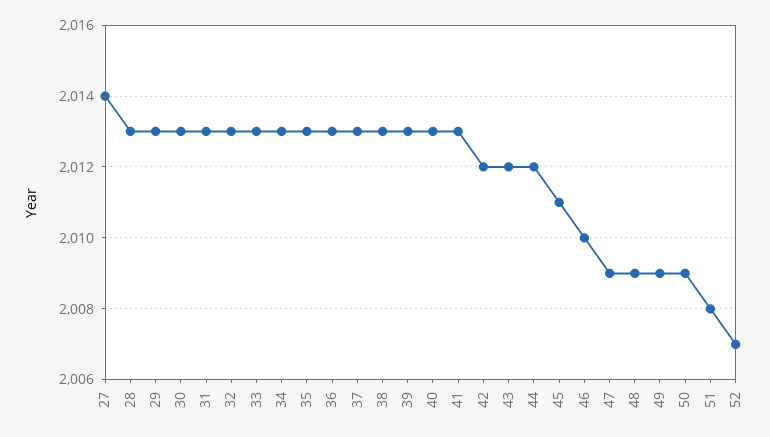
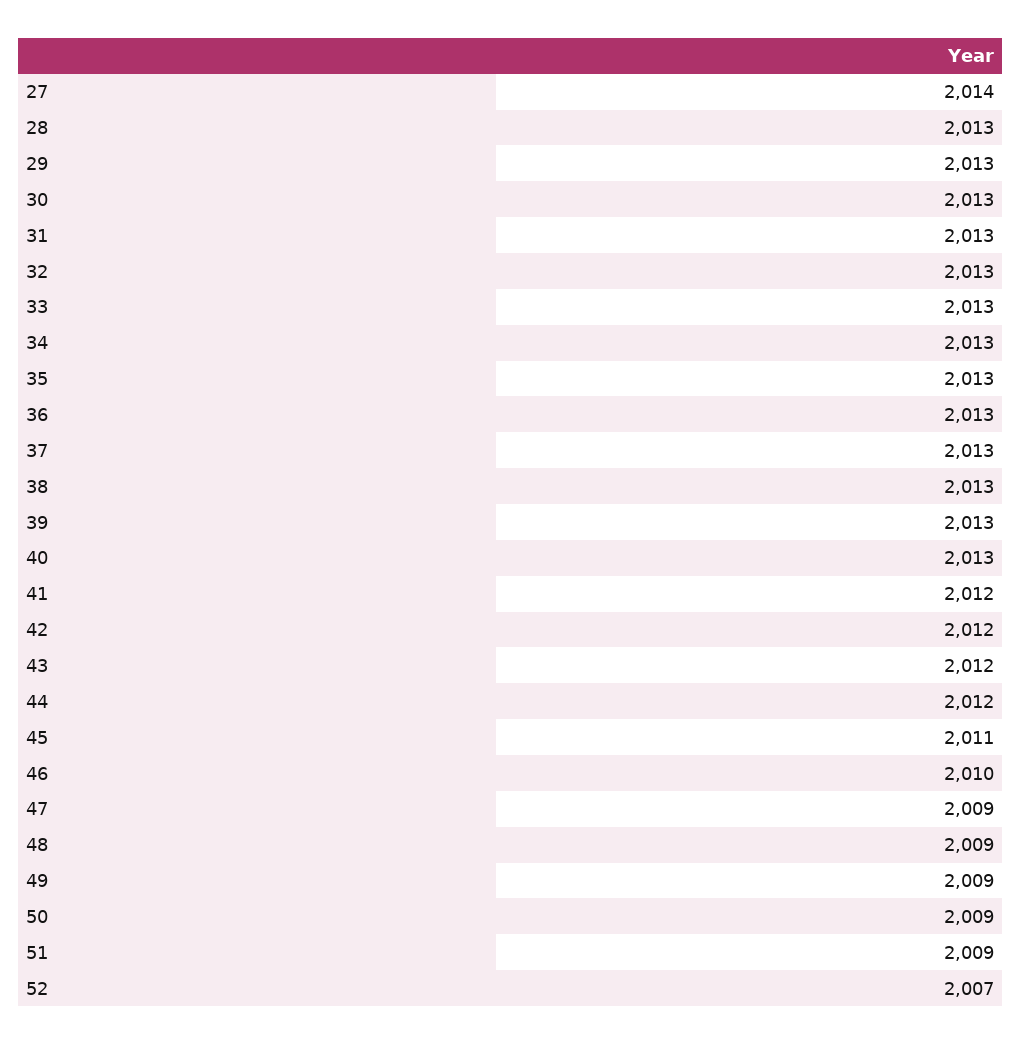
  {
    "27": 2014,
    "28": 2013,
    "29": 2013,
    "30": 2013,
    "31": 2013,
    "32": 2013,
    "33": 2013,
    "34": 2013,
    "35": 2013,
    "36": 2013,
    "37": 2013,
    "38": 2013,
    "39": 2013,
    "40": 2013,
-   "41": 2013,
+   "41": 2012,
    "42": 2012,
    "43": 2012,
    "44": 2012,
    "45": 2011,
    "46": 2010,
    "47": 2009,
    "48": 2009,
    "49": 2009,
    "50": 2009,
-   "51": 2008,
+   "51": 2009,
    "52": 2007
  }

